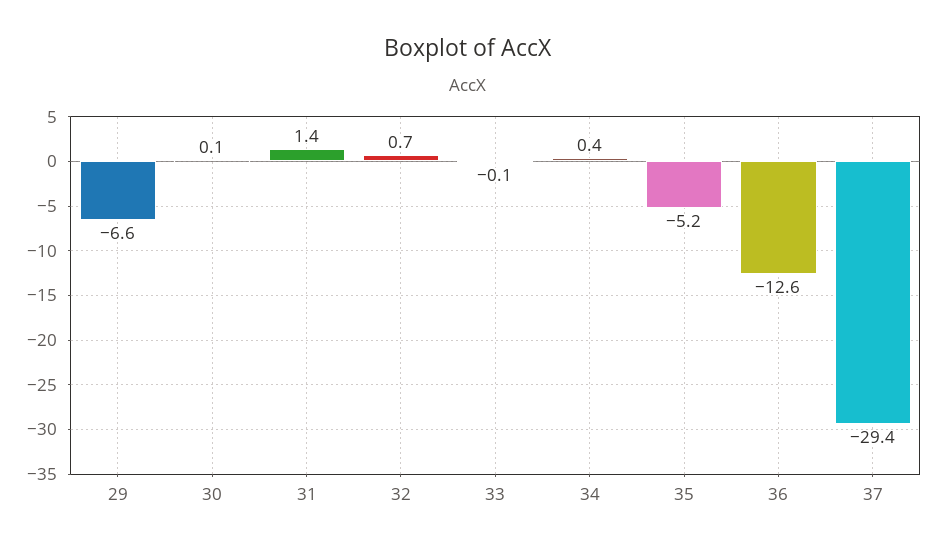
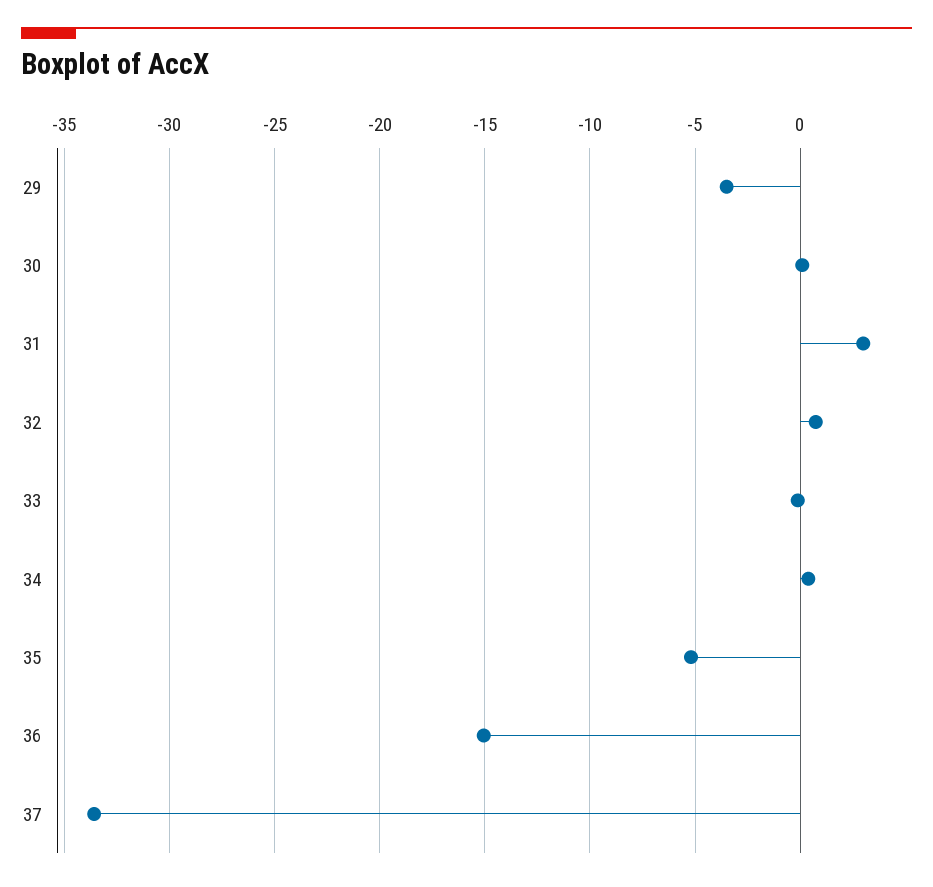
  {
-   "29": -6.6,
+   "29": -3.5,
    "30": 0.1,
-   "31": 1.4,
+   "31": 3,
    "32": 0.7,
    "33": -0.1,
    "34": 0.4,
    "35": -5.2,
-   "36": -12.6,
+   "36": -15,
-   "37": -29.4
+   "37": -33.5
  }

